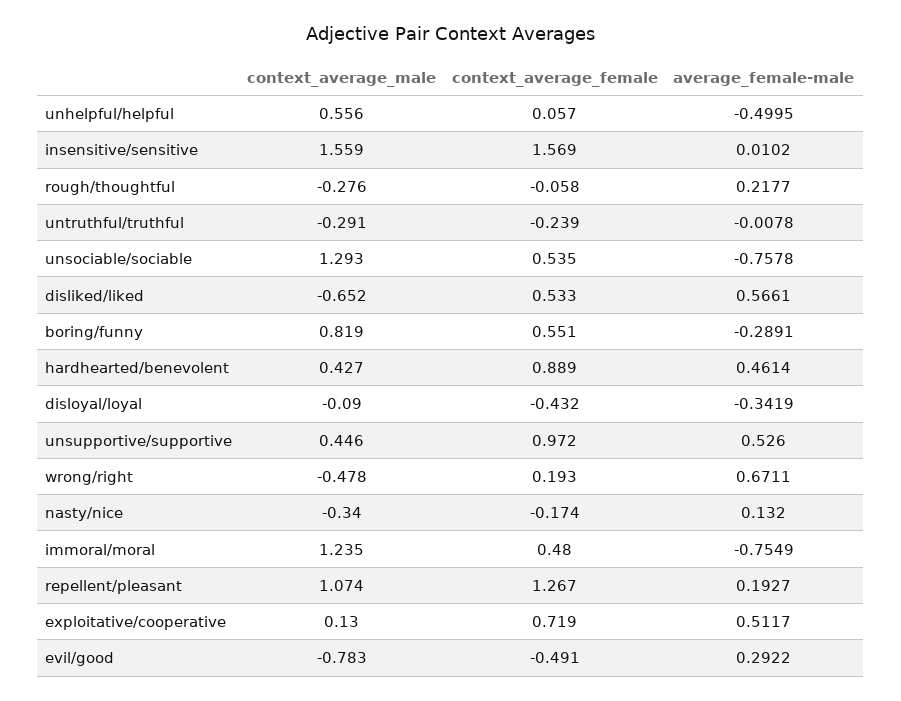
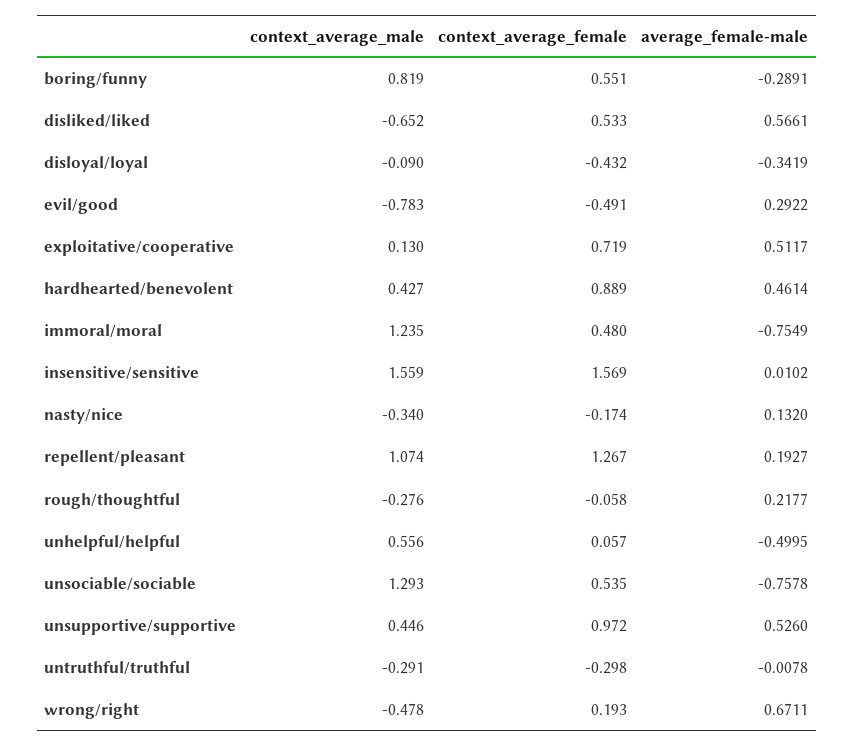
  {
    "context_average_male": {
      "unhelpful/helpful": 0.556,
      "insensitive/sensitive": 1.559,
      "rough/thoughtful": -0.276,
      "untruthful/truthful": -0.291,
      "unsociable/sociable": 1.293,
      "disliked/liked": -0.652,
      "boring/funny": 0.819,
      "hardhearted/benevolent": 0.427,
      "disloyal/loyal": -0.09,
      "unsupportive/supportive": 0.446,
      "wrong/right": -0.478,
      "nasty/nice": -0.34,
      "immoral/moral": 1.235,
      "repellent/pleasant": 1.074,
      "exploitative/cooperative": 0.13,
      "evil/good": -0.783
    },
    "context_average_female": {
      "unhelpful/helpful": 0.057,
      "insensitive/sensitive": 1.569,
      "rough/thoughtful": -0.058,
-     "untruthful/truthful": -0.239,
+     "untruthful/truthful": -0.298,
      "unsociable/sociable": 0.535,
      "disliked/liked": 0.533,
      "boring/funny": 0.551,
      "hardhearted/benevolent": 0.889,
      "disloyal/loyal": -0.432,
      "unsupportive/supportive": 0.972,
      "wrong/right": 0.193,
      "nasty/nice": -0.174,
      "immoral/moral": 0.48,
      "repellent/pleasant": 1.267,
      "exploitative/cooperative": 0.719,
      "evil/good": -0.491
    },
    "average_female-male": {
      "unhelpful/helpful": -0.4995,
      "insensitive/sensitive": 0.0102,
      "rough/thoughtful": 0.2177,
      "untruthful/truthful": -0.0078,
      "unsociable/sociable": -0.7578,
      "disliked/liked": 0.5661,
      "boring/funny": -0.2891,
      "hardhearted/benevolent": 0.4614,
      "disloyal/loyal": -0.3419,
      "unsupportive/supportive": 0.526,
      "wrong/right": 0.6711,
      "nasty/nice": 0.132,
      "immoral/moral": -0.7549,
      "repellent/pleasant": 0.1927,
      "exploitative/cooperative": 0.5117,
      "evil/good": 0.2922
    }
  }

